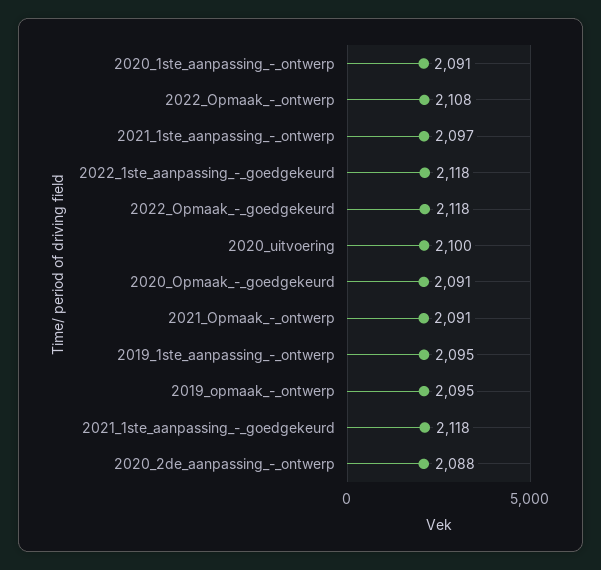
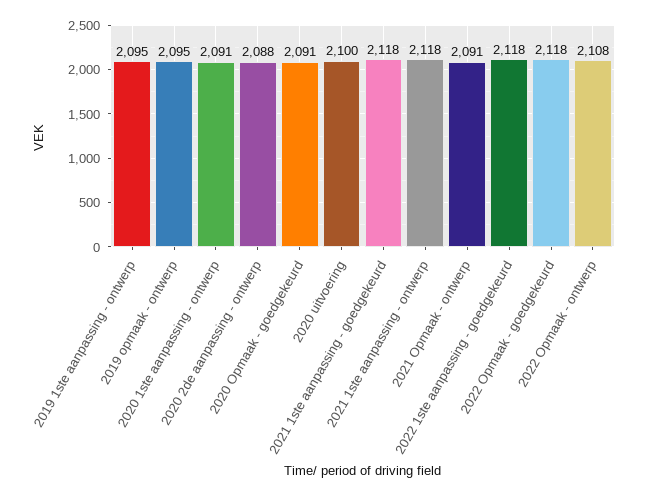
  {
    "2020_1ste_aanpassing_-_ontwerp": 2091,
    "2022_Opmaak_-_ontwerp": 2108,
-   "2021_1ste_aanpassing_-_ontwerp": 2097,
+   "2021_1ste_aanpassing_-_ontwerp": 2118,
    "2022_1ste_aanpassing_-_goedgekeurd": 2118,
    "2022_Opmaak_-_goedgekeurd": 2118,
    "2020_uitvoering": 2100,
    "2020_Opmaak_-_goedgekeurd": 2091,
    "2021_Opmaak_-_ontwerp": 2091,
    "2019_1ste_aanpassing_-_ontwerp": 2095,
    "2019_opmaak_-_ontwerp": 2095,
    "2021_1ste_aanpassing_-_goedgekeurd": 2118,
    "2020_2de_aanpassing_-_ontwerp": 2088
  }

